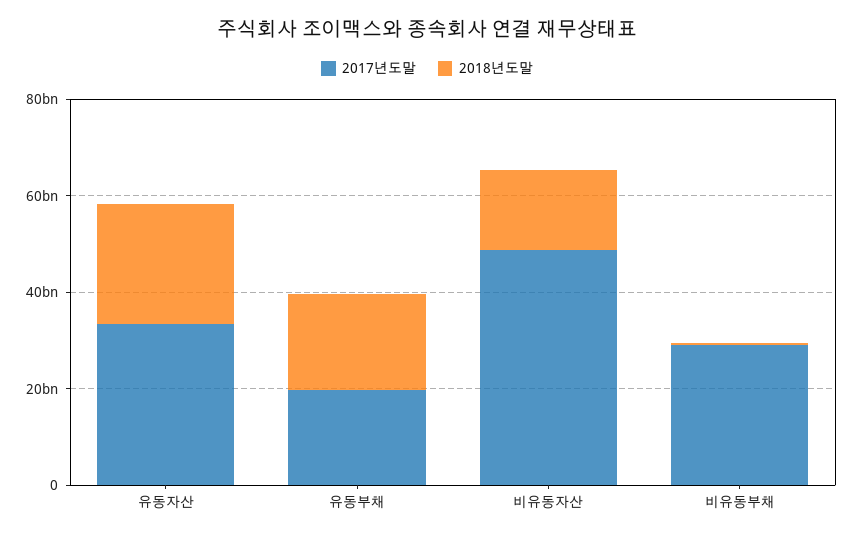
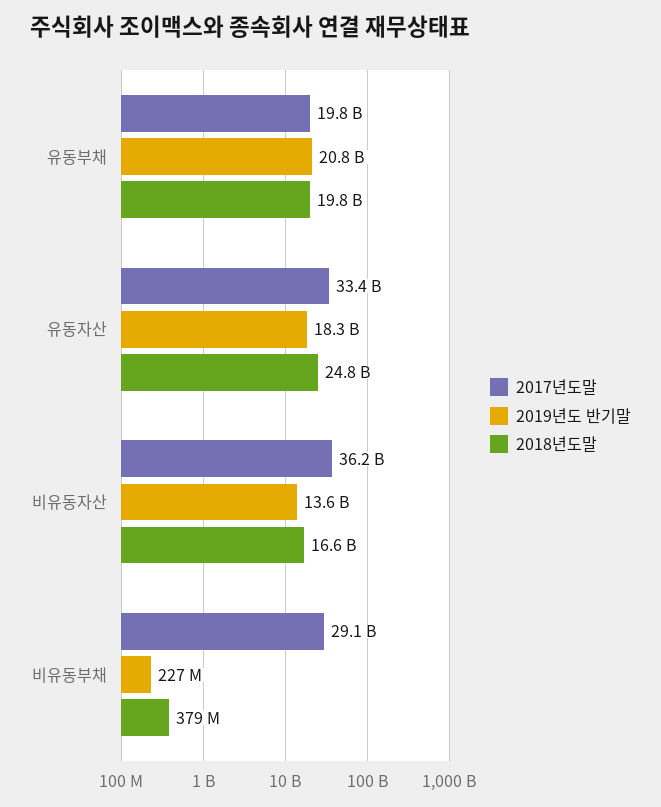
  {
    "2017년도말": {
      "유동자산": 33400000000,
      "유동부채": 19800000000,
-     "비유동자산": 50000000000,
+     "비유동자산": 36200000000,
      "비유동부채": 29100000000
    },
    "2018년도말": {
      "유동자산": 24800000000,
      "유동부채": 19800000000,
      "비유동자산": 16600000000,
      "비유동부채": 379000000
-   }
+   },
+   "2019년도 반기말": {
+     "유동부채": 20800000000,
+     "유동자산": 18300000000,
+     "비유동자산": 13600000000,
+     "비유동부채": 227000000
+   }
  }

